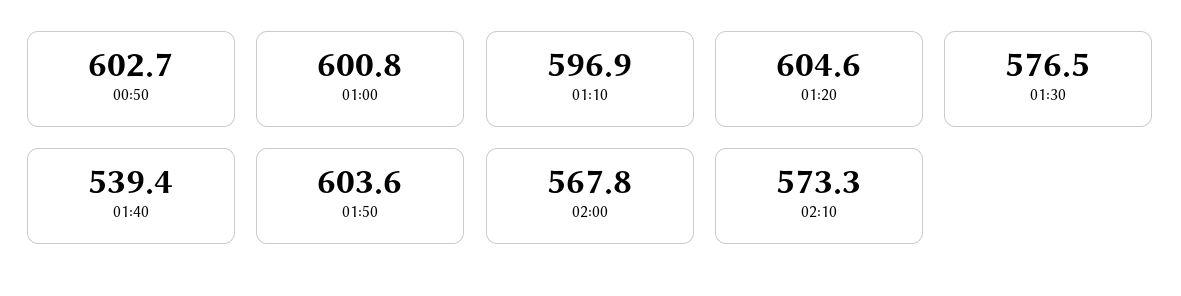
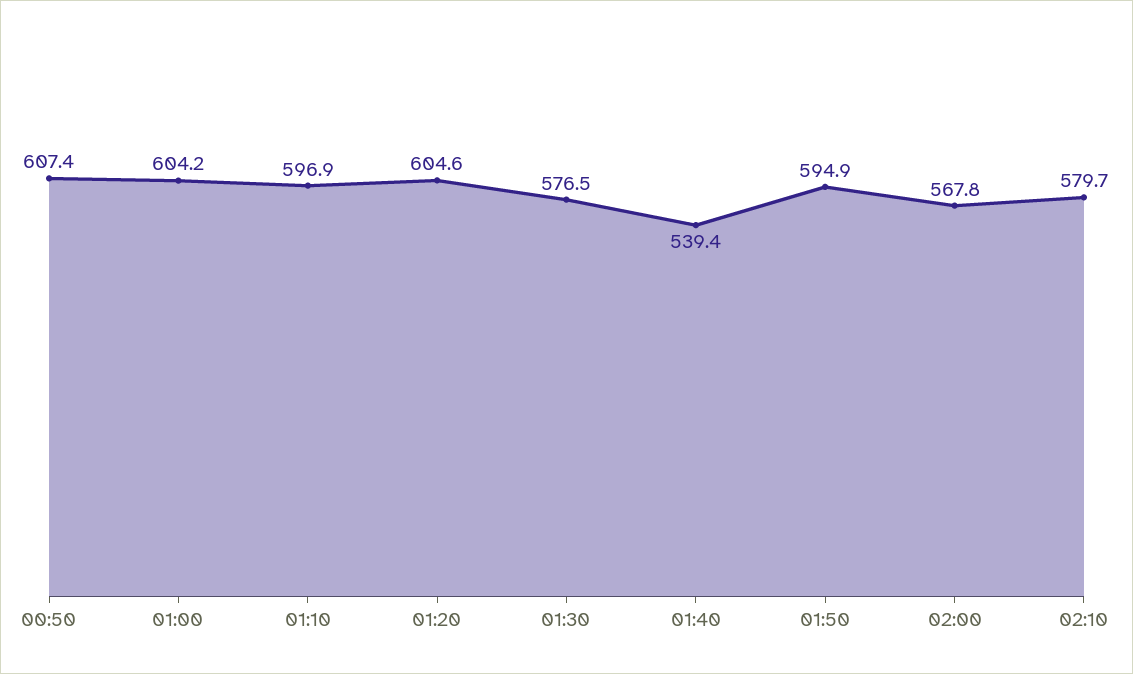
  {
-   "00:50": 602.7,
+   "00:50": 607.4,
-   "01:00": 600.8,
+   "01:00": 604.2,
    "01:10": 596.9,
    "01:20": 604.6,
    "01:30": 576.5,
    "01:40": 539.4,
-   "01:50": 603.6,
+   "01:50": 594.9,
    "02:00": 567.8,
-   "02:10": 573.3
+   "02:10": 579.7
  }

